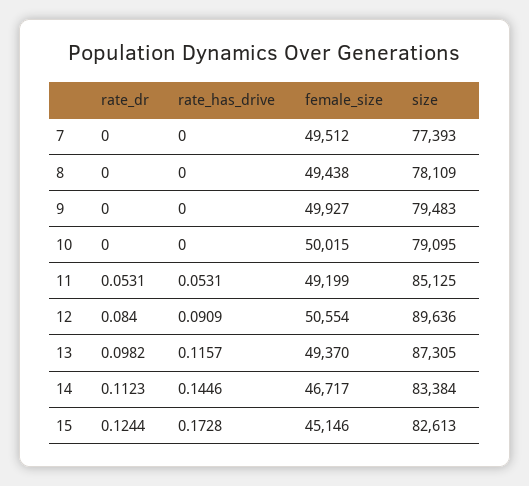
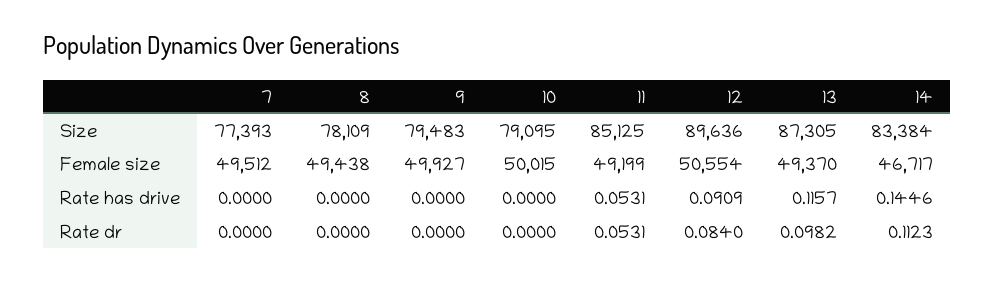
  {
    "rate_dr": {
      "7": 0,
      "8": 0,
      "9": 0,
      "10": 0,
      "11": 0.0531,
      "12": 0.084,
      "13": 0.0982,
-     "14": 0.1123,
+     "14": 0.1123
-     "15": 0.1244
    },
    "rate_has_drive": {
      "7": 0,
      "8": 0,
      "9": 0,
      "10": 0,
      "11": 0.0531,
      "12": 0.0909,
      "13": 0.1157,
-     "14": 0.1446,
+     "14": 0.1446
-     "15": 0.1728
    },
    "female_size": {
      "7": 49512,
      "8": 49438,
      "9": 49927,
      "10": 50015,
      "11": 49199,
      "12": 50554,
      "13": 49370,
-     "14": 46717,
+     "14": 46717
-     "15": 45146
    },
    "size": {
      "7": 77393,
      "8": 78109,
      "9": 79483,
      "10": 79095,
      "11": 85125,
      "12": 89636,
      "13": 87305,
-     "14": 83384,
+     "14": 83384
-     "15": 82613
    }
  }

